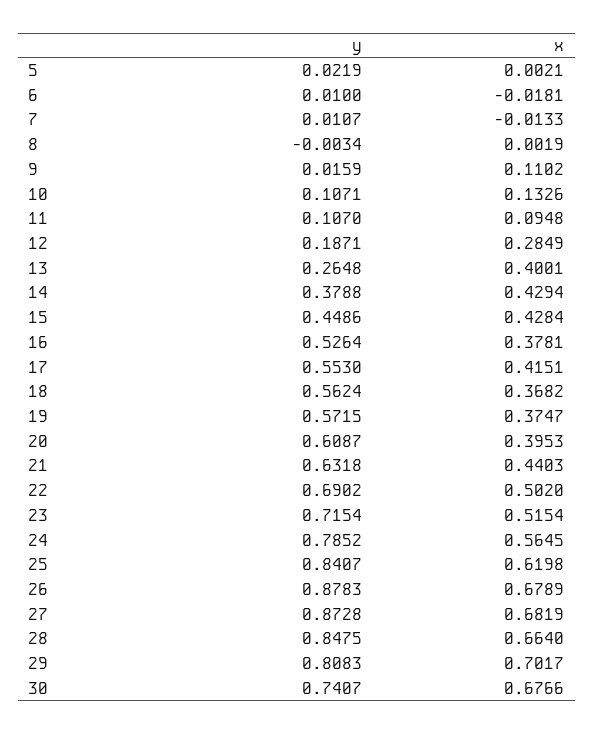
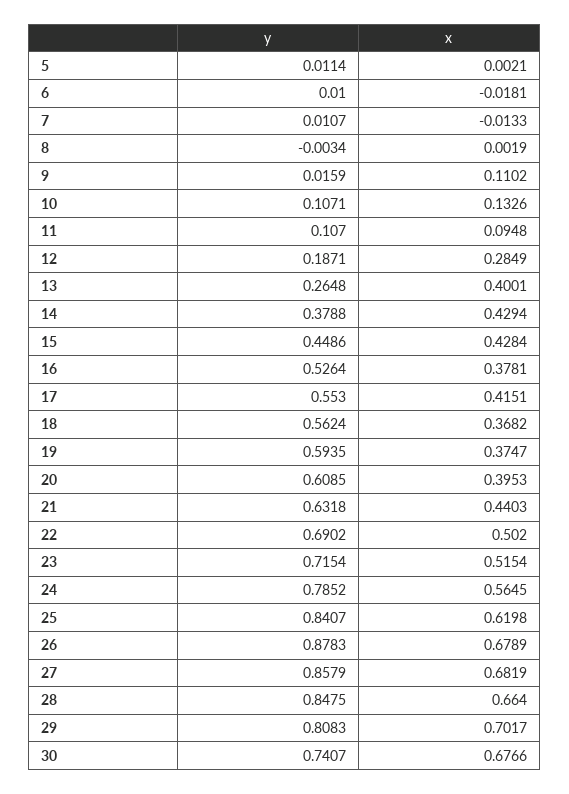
  {
    "y": {
-     "5": 0.0219,
+     "5": 0.0114,
      "6": 0.01,
      "7": 0.0107,
      "8": -0.0034,
      "9": 0.0159,
      "10": 0.1071,
      "11": 0.107,
      "12": 0.1871,
      "13": 0.2648,
      "14": 0.3788,
      "15": 0.4486,
      "16": 0.5264,
      "17": 0.553,
      "18": 0.5624,
-     "19": 0.5715,
+     "19": 0.5935,
-     "20": 0.6087,
+     "20": 0.6085,
      "21": 0.6318,
      "22": 0.6902,
      "23": 0.7154,
      "24": 0.7852,
      "25": 0.8407,
      "26": 0.8783,
-     "27": 0.8728,
+     "27": 0.8579,
      "28": 0.8475,
      "29": 0.8083,
      "30": 0.7407
    },
    "x": {
      "5": 0.0021,
      "6": -0.0181,
      "7": -0.0133,
      "8": 0.0019,
      "9": 0.1102,
      "10": 0.1326,
      "11": 0.0948,
      "12": 0.2849,
      "13": 0.4001,
      "14": 0.4294,
      "15": 0.4284,
      "16": 0.3781,
      "17": 0.4151,
      "18": 0.3682,
      "19": 0.3747,
      "20": 0.3953,
      "21": 0.4403,
      "22": 0.502,
      "23": 0.5154,
      "24": 0.5645,
      "25": 0.6198,
      "26": 0.6789,
      "27": 0.6819,
      "28": 0.664,
      "29": 0.7017,
      "30": 0.6766
    }
  }

